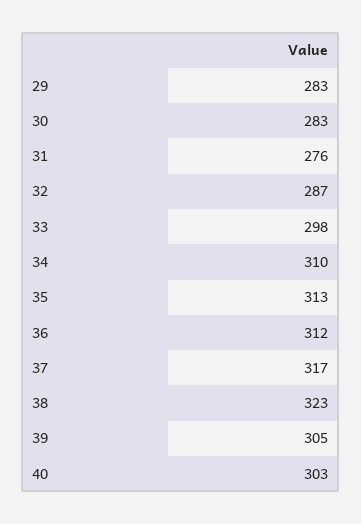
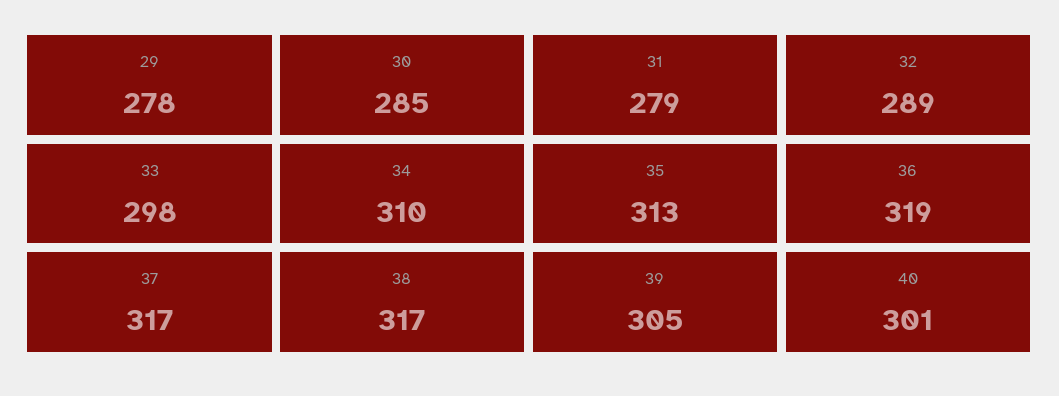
  {
-   "29": 283,
+   "29": 278,
-   "30": 283,
+   "30": 285,
-   "31": 276,
+   "31": 279,
-   "32": 287,
+   "32": 289,
    "33": 298,
    "34": 310,
    "35": 313,
-   "36": 312,
+   "36": 319,
    "37": 317,
-   "38": 323,
+   "38": 317,
    "39": 305,
-   "40": 303
+   "40": 301
  }

